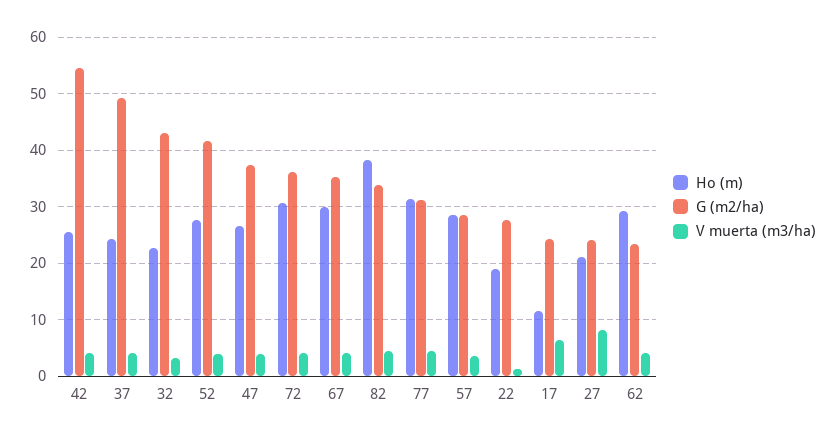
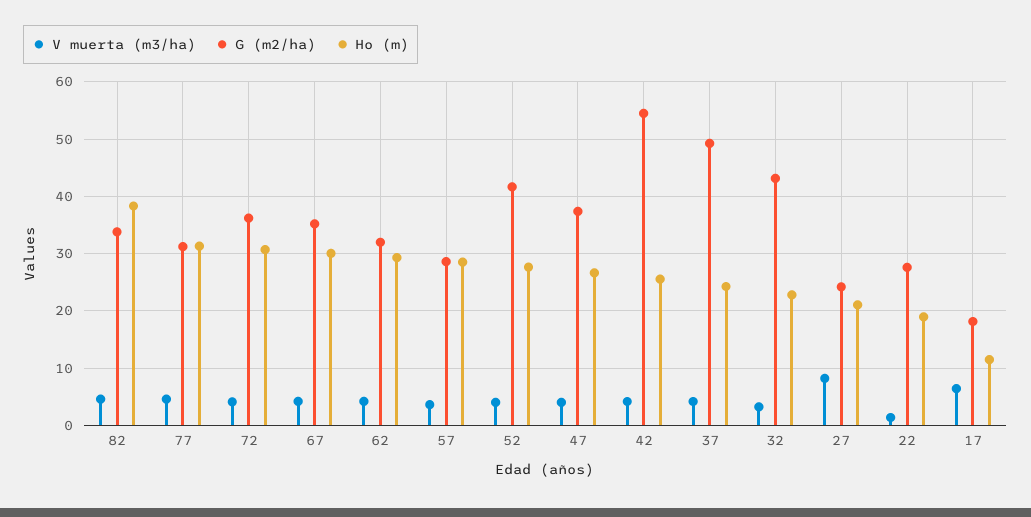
  {
    "Ho (m)": {
      "42": 26,
      "37": 24,
      "32": 22,
      "52": 28,
      "47": 26,
      "72": 30,
      "67": 30,
      "82": 38,
      "77": 32,
      "57": 28,
      "22": 18,
      "17": 12,
      "27": 22,
      "62": 30
    },
    "G (m2/ha)": {
      "42": 54,
      "37": 50,
      "32": 44,
      "52": 42,
      "47": 38,
      "72": 36,
      "67": 36,
      "82": 34,
      "77": 32,
      "57": 28,
      "22": 28,
-     "17": 24,
+     "17": 18,
      "27": 24,
-     "62": 24
+     "62": 32
    },
    "V muerta (m3/ha)": {
      "42": 4,
      "37": 4,
      "32": 4,
      "52": 4,
      "47": 4,
      "72": 4,
      "67": 4,
      "82": 4,
      "77": 4,
      "57": 4,
      "22": 2,
      "17": 6,
      "27": 8,
      "62": 4
    }
  }

